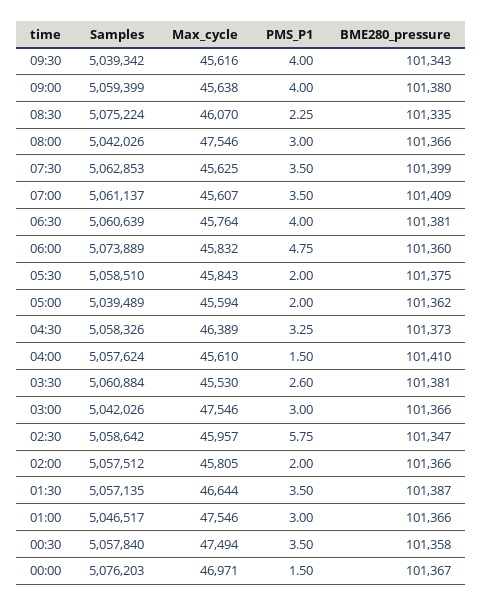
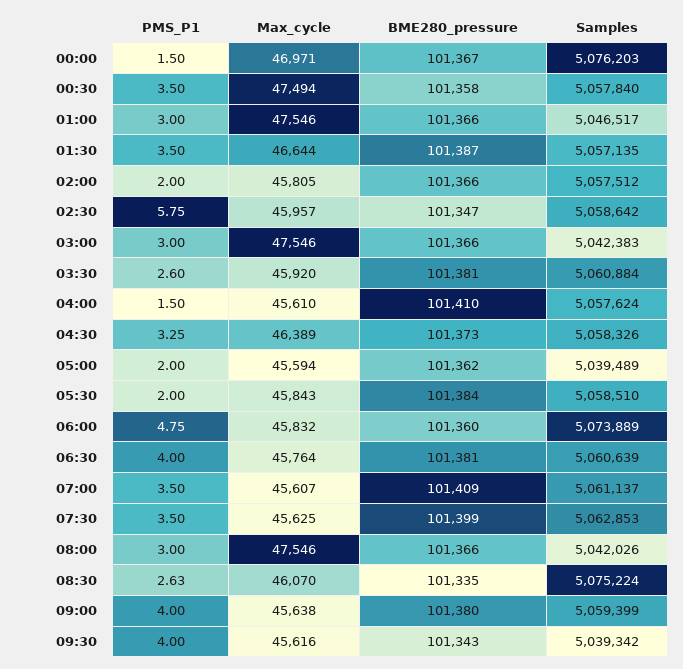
  {
    "Samples": {
      "09:30": 5039342,
      "09:00": 5059399,
      "08:30": 5075224,
      "08:00": 5042026,
      "07:30": 5062853,
      "07:00": 5061137,
      "06:30": 5060639,
      "06:00": 5073889,
      "05:30": 5058510,
      "05:00": 5039489,
      "04:30": 5058326,
      "04:00": 5057624,
      "03:30": 5060884,
-     "03:00": 5042026,
+     "03:00": 5042383,
      "02:30": 5058642,
      "02:00": 5057512,
      "01:30": 5057135,
      "01:00": 5046517,
      "00:30": 5057840,
      "00:00": 5076203
    },
    "Max_cycle": {
      "09:30": 45616,
      "09:00": 45638,
      "08:30": 46070,
      "08:00": 47546,
      "07:30": 45625,
      "07:00": 45607,
      "06:30": 45764,
      "06:00": 45832,
      "05:30": 45843,
      "05:00": 45594,
      "04:30": 46389,
      "04:00": 45610,
-     "03:30": 45530,
+     "03:30": 45920,
      "03:00": 47546,
      "02:30": 45957,
      "02:00": 45805,
      "01:30": 46644,
      "01:00": 47546,
      "00:30": 47494,
      "00:00": 46971
    },
    "PMS_P1": {
      "09:30": 4,
      "09:00": 4,
-     "08:30": 2.25,
+     "08:30": 2.63,
      "08:00": 3,
      "07:30": 3.5,
      "07:00": 3.5,
      "06:30": 4,
      "06:00": 4.75,
      "05:30": 2,
      "05:00": 2,
      "04:30": 3.25,
      "04:00": 1.5,
      "03:30": 2.6,
      "03:00": 3,
      "02:30": 5.75,
      "02:00": 2,
      "01:30": 3.5,
      "01:00": 3,
      "00:30": 3.5,
      "00:00": 1.5
    },
    "BME280_pressure": {
      "09:30": 101343,
      "09:00": 101380,
      "08:30": 101335,
      "08:00": 101366,
      "07:30": 101399,
      "07:00": 101409,
      "06:30": 101381,
      "06:00": 101360,
-     "05:30": 101375,
+     "05:30": 101384,
      "05:00": 101362,
      "04:30": 101373,
      "04:00": 101410,
      "03:30": 101381,
      "03:00": 101366,
      "02:30": 101347,
      "02:00": 101366,
      "01:30": 101387,
      "01:00": 101366,
      "00:30": 101358,
      "00:00": 101367
    }
  }

